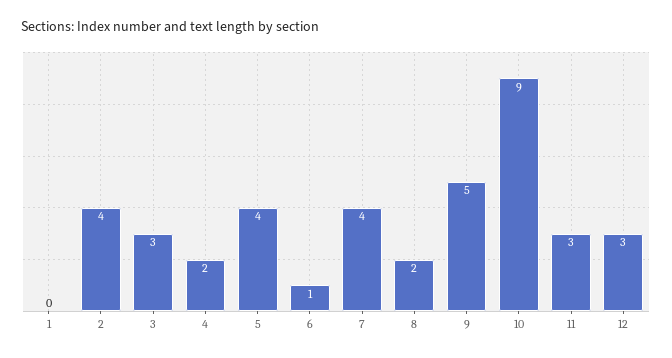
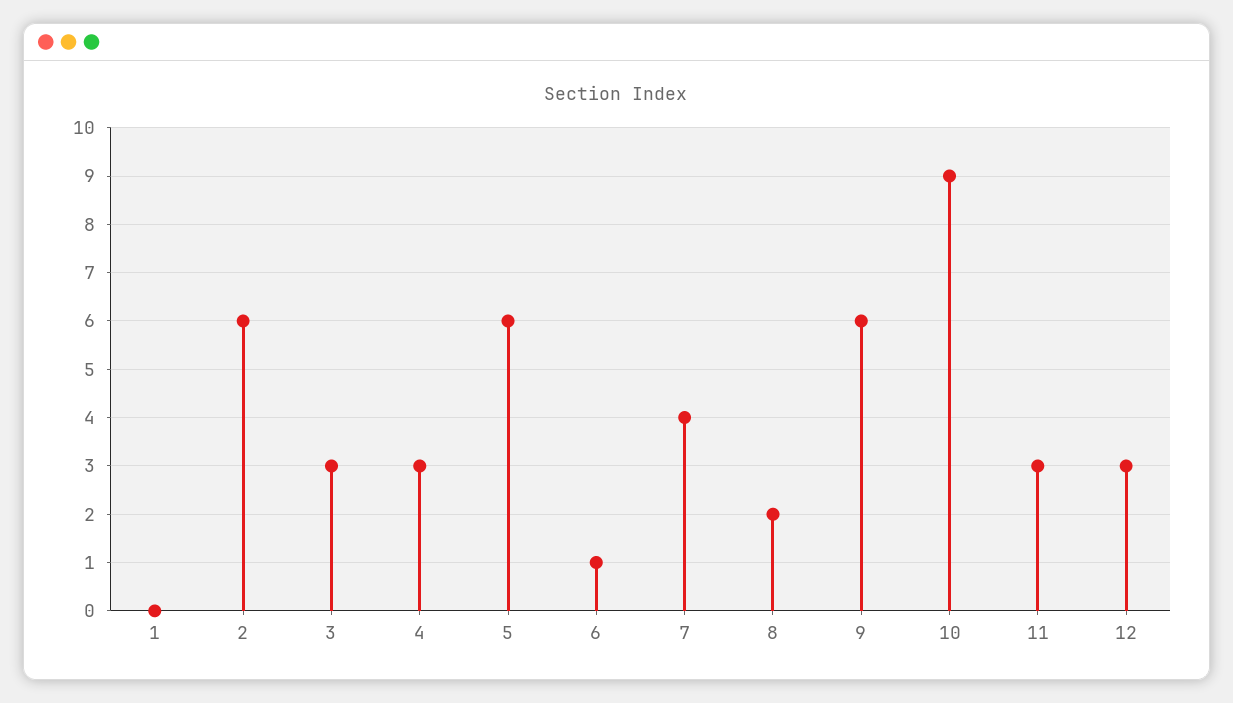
  {
    "1": 0,
-   "2": 4,
+   "2": 6,
    "3": 3,
-   "4": 2,
+   "4": 3,
-   "5": 4,
+   "5": 6,
    "6": 1,
    "7": 4,
    "8": 2,
-   "9": 5,
+   "9": 6,
    "10": 9,
    "11": 3,
    "12": 3
  }

